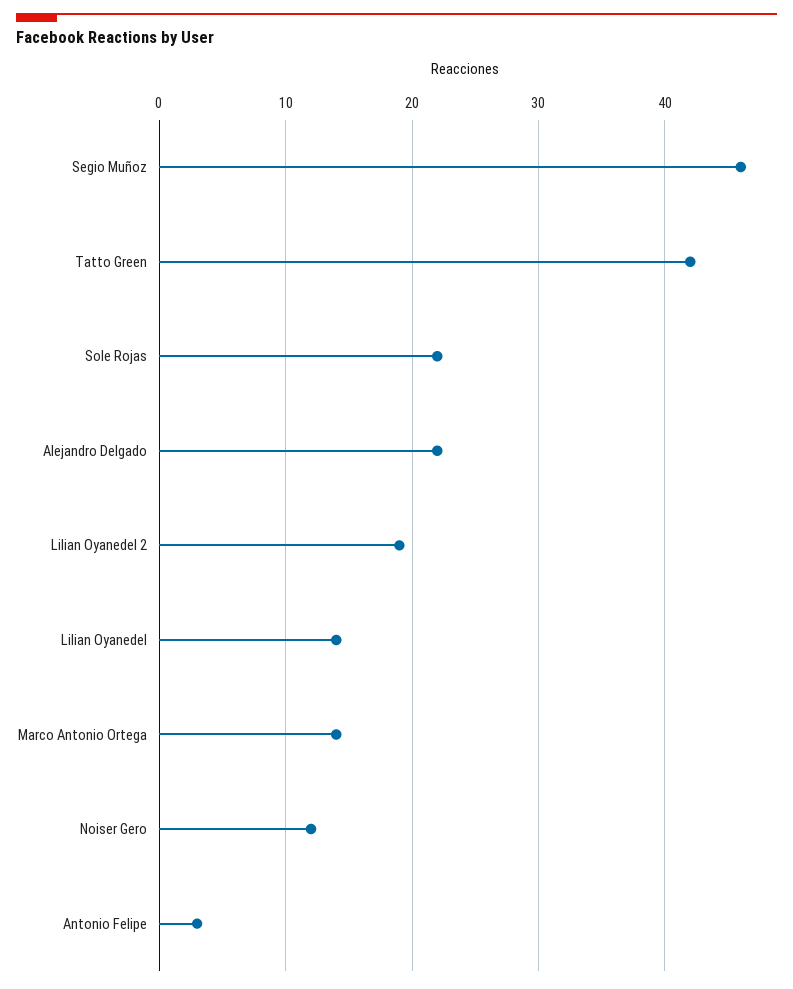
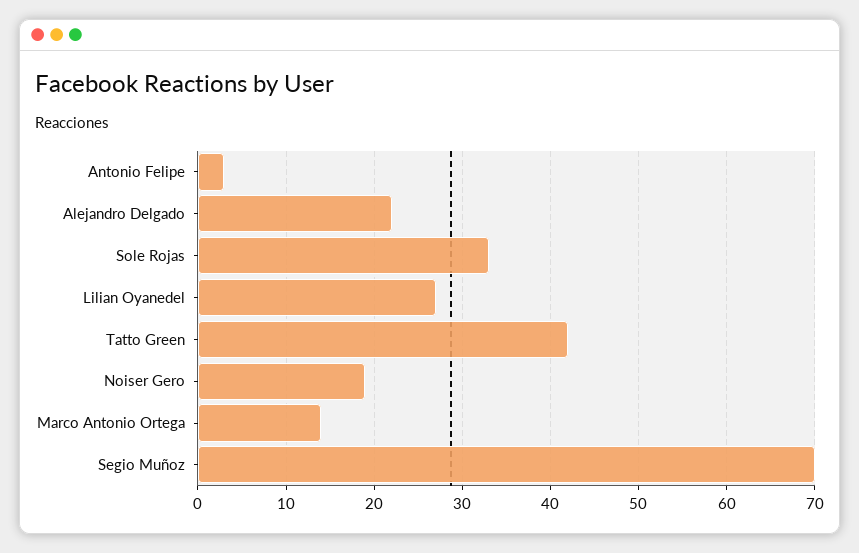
  {
-   "Segio Muñoz": 46,
+   "Segio Muñoz": 70,
    "Tatto Green": 42,
-   "Sole Rojas": 22,
+   "Sole Rojas": 33,
    "Alejandro Delgado": 22,
-   "Lilian Oyanedel 2": 19,
-   "Lilian Oyanedel": 14,
+   "Lilian Oyanedel": 27,
    "Marco Antonio Ortega": 14,
-   "Noiser Gero": 12,
+   "Noiser Gero": 19,
    "Antonio Felipe": 3
  }

